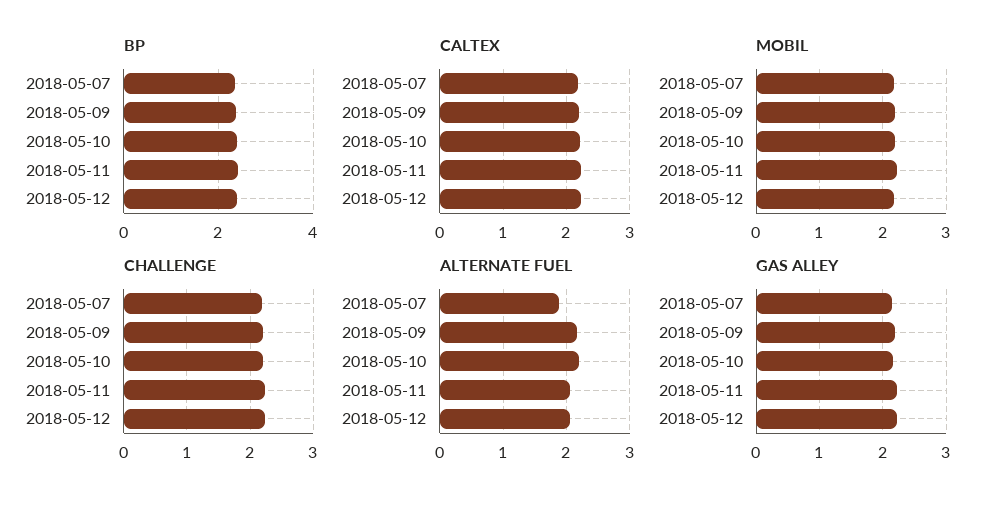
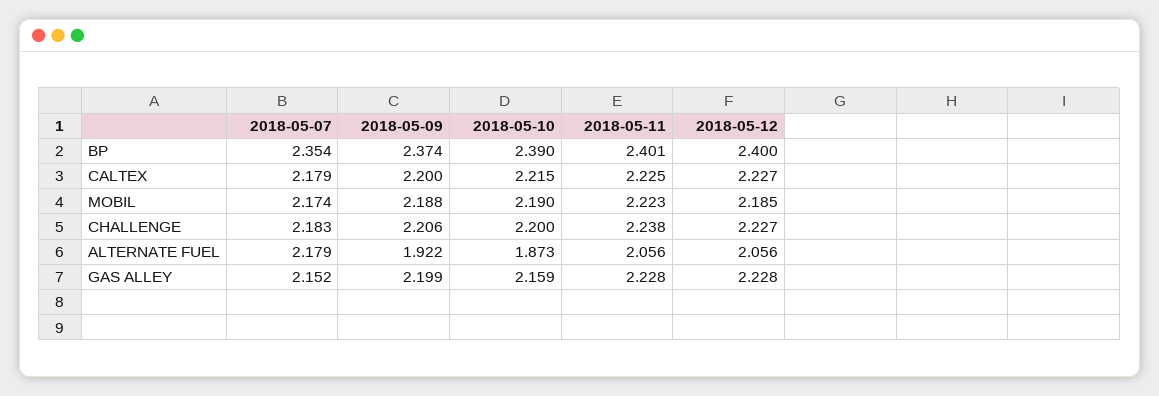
  {
    "BP": {
      "2018-05-07": 2.354,
      "2018-05-09": 2.374,
      "2018-05-10": 2.39,
      "2018-05-11": 2.401,
      "2018-05-12": 2.4
    },
    "CALTEX": {
      "2018-05-07": 2.179,
      "2018-05-09": 2.2,
      "2018-05-10": 2.215,
      "2018-05-11": 2.225,
      "2018-05-12": 2.227
    },
    "MOBIL": {
      "2018-05-07": 2.174,
      "2018-05-09": 2.188,
      "2018-05-10": 2.19,
      "2018-05-11": 2.223,
      "2018-05-12": 2.185
    },
    "CHALLENGE": {
      "2018-05-07": 2.183,
      "2018-05-09": 2.206,
      "2018-05-10": 2.2,
      "2018-05-11": 2.238,
      "2018-05-12": 2.227
    },
    "ALTERNATE FUEL": {
-     "2018-05-07": 1.9,
+     "2018-05-07": 2.179,
-     "2018-05-09": 2.2,
+     "2018-05-09": 1.922,
-     "2018-05-10": 2.2,
+     "2018-05-10": 1.873,
      "2018-05-11": 2.056,
      "2018-05-12": 2.056
    },
    "GAS ALLEY": {
      "2018-05-07": 2.152,
      "2018-05-09": 2.199,
      "2018-05-10": 2.159,
      "2018-05-11": 2.228,
      "2018-05-12": 2.228
    }
  }

